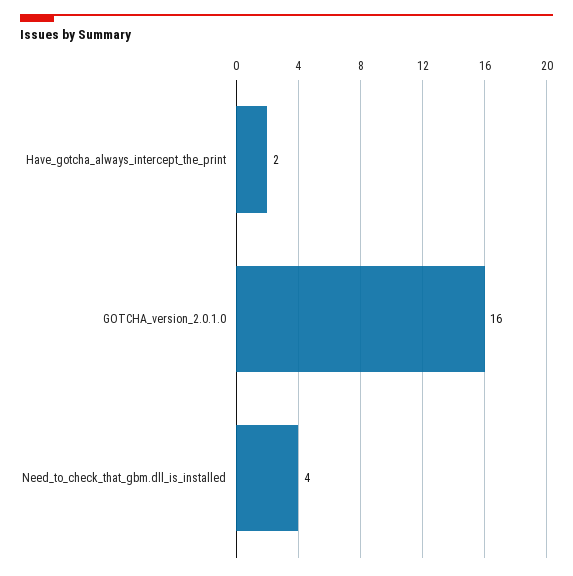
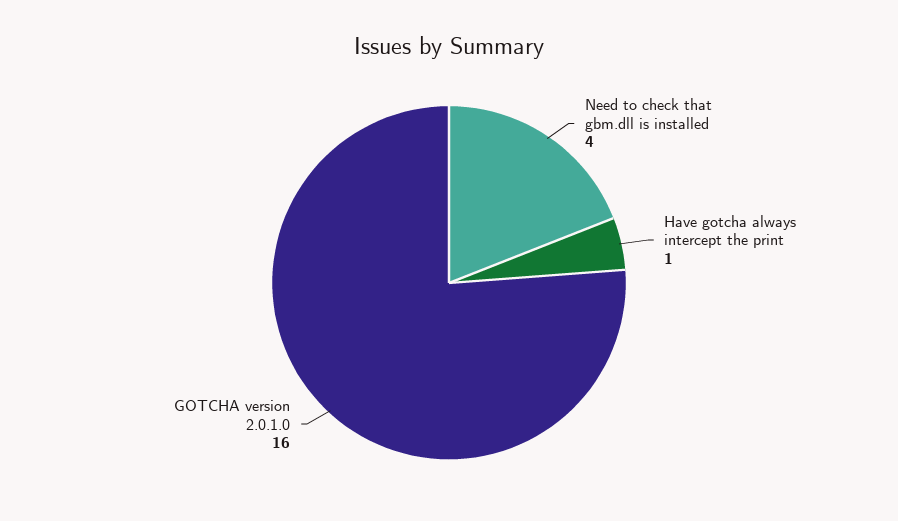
  {
-   "Have_gotcha_always_intercept_the_print": 2,
+   "Have_gotcha_always_intercept_the_print": 1,
    "GOTCHA_version_2.0.1.0": 16,
    "Need_to_check_that_gbm.dll_is_installed": 4
  }

